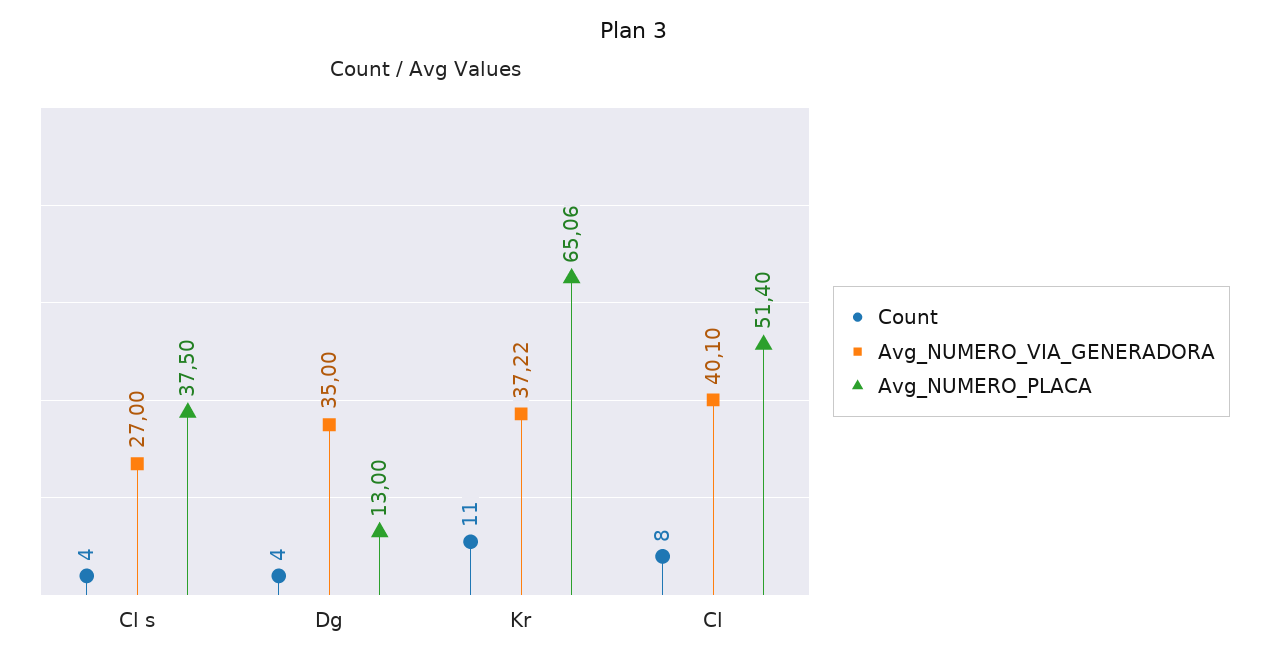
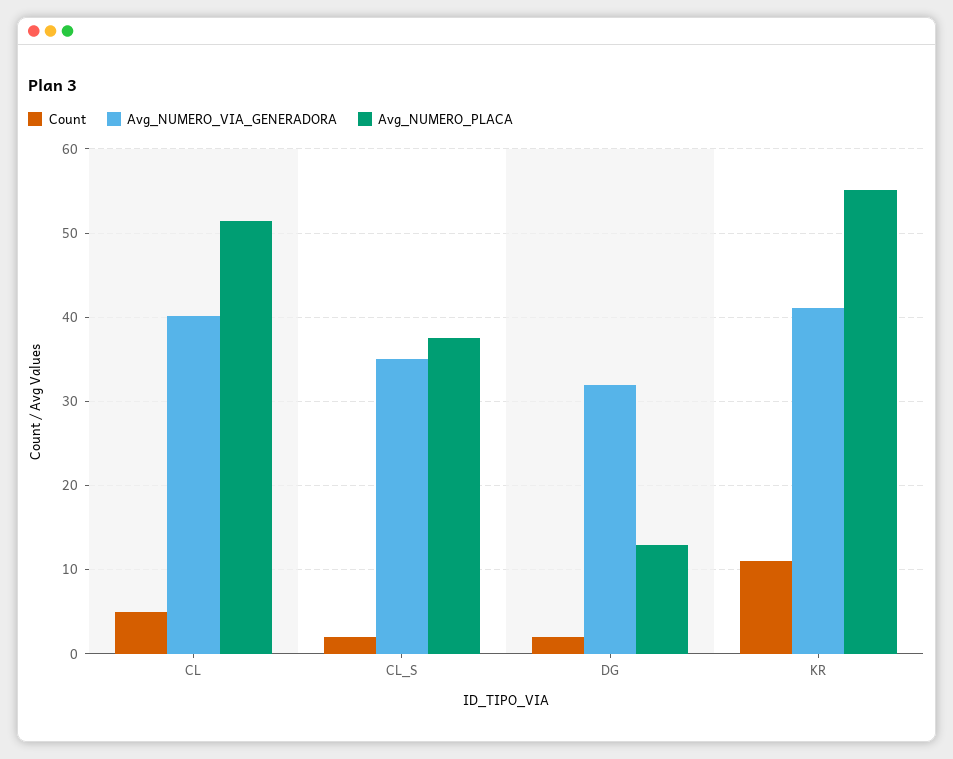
  {
    "Count": {
-     "Cl s": 4,
+     "Cl s": 2,
-     "Dg": 4,
+     "Dg": 2,
      "Kr": 11,
-     "Cl": 8
+     "Cl": 5
    },
    "Avg_NUMERO_VIA_GENERADORA": {
-     "Cl s": 27,
+     "Cl s": 35,
-     "Dg": 35,
+     "Dg": 32,
-     "Kr": 37.22,
+     "Kr": 41,
      "Cl": 40.1
    },
    "Avg_NUMERO_PLACA": {
      "Cl s": 37.5,
      "Dg": 13,
-     "Kr": 65.06,
+     "Kr": 55,
      "Cl": 51.4
    }
  }

